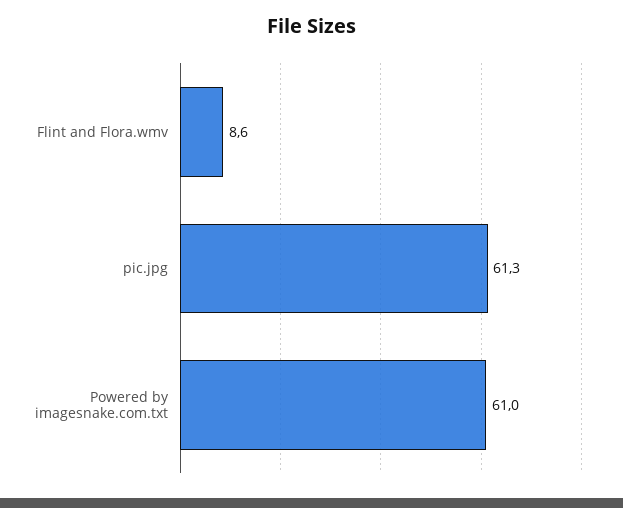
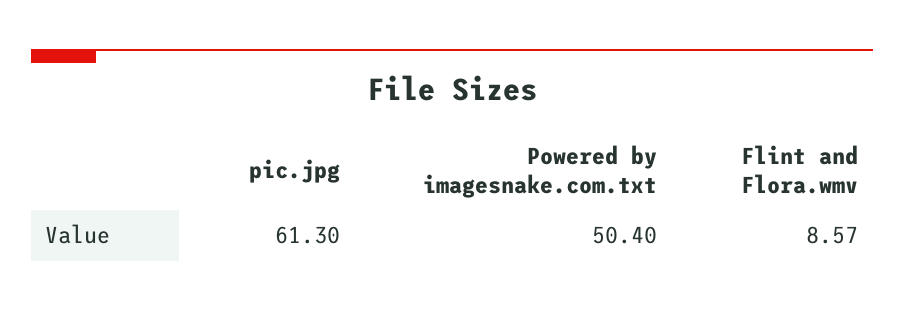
  {
    "Flint and Flora.wmv": 8.57,
    "pic.jpg": 61.3,
-   "Powered by imagesnake.com.txt": 61
+   "Powered by imagesnake.com.txt": 50.4
  }

